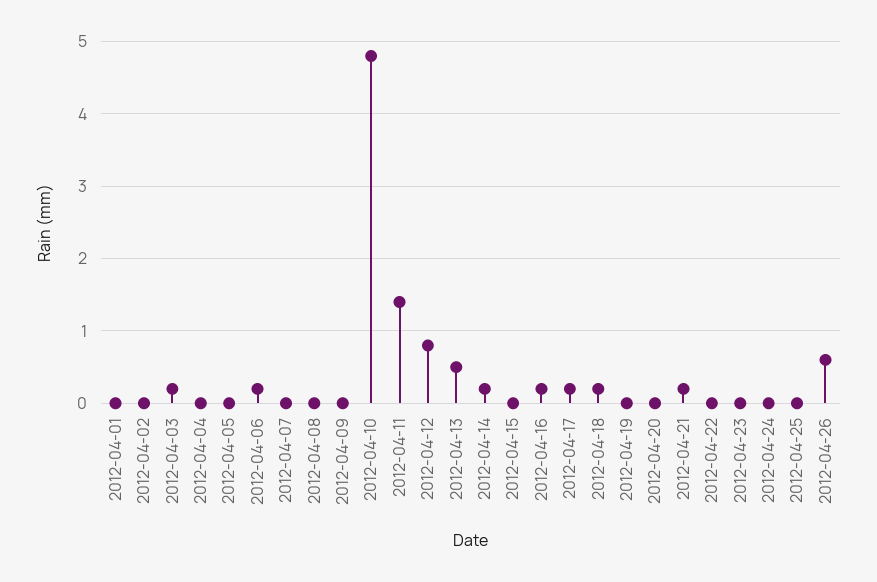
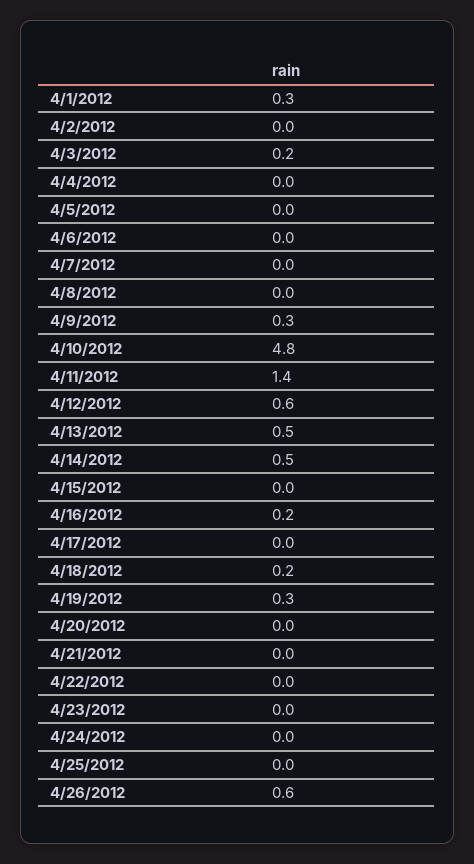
  {
-   "2012-04-01": 0,
+   "2012-04-01": 0.3,
    "2012-04-02": 0,
    "2012-04-03": 0.2,
    "2012-04-04": 0,
    "2012-04-05": 0,
-   "2012-04-06": 0.2,
+   "2012-04-06": 0,
    "2012-04-07": 0,
    "2012-04-08": 0,
-   "2012-04-09": 0,
+   "2012-04-09": 0.3,
    "2012-04-10": 4.8,
    "2012-04-11": 1.4,
-   "2012-04-12": 0.8,
+   "2012-04-12": 0.6,
    "2012-04-13": 0.5,
-   "2012-04-14": 0.2,
+   "2012-04-14": 0.5,
    "2012-04-15": 0,
    "2012-04-16": 0.2,
-   "2012-04-17": 0.2,
+   "2012-04-17": 0,
    "2012-04-18": 0.2,
-   "2012-04-19": 0,
+   "2012-04-19": 0.3,
    "2012-04-20": 0,
-   "2012-04-21": 0.2,
+   "2012-04-21": 0,
    "2012-04-22": 0,
    "2012-04-23": 0,
    "2012-04-24": 0,
    "2012-04-25": 0,
    "2012-04-26": 0.6
  }

